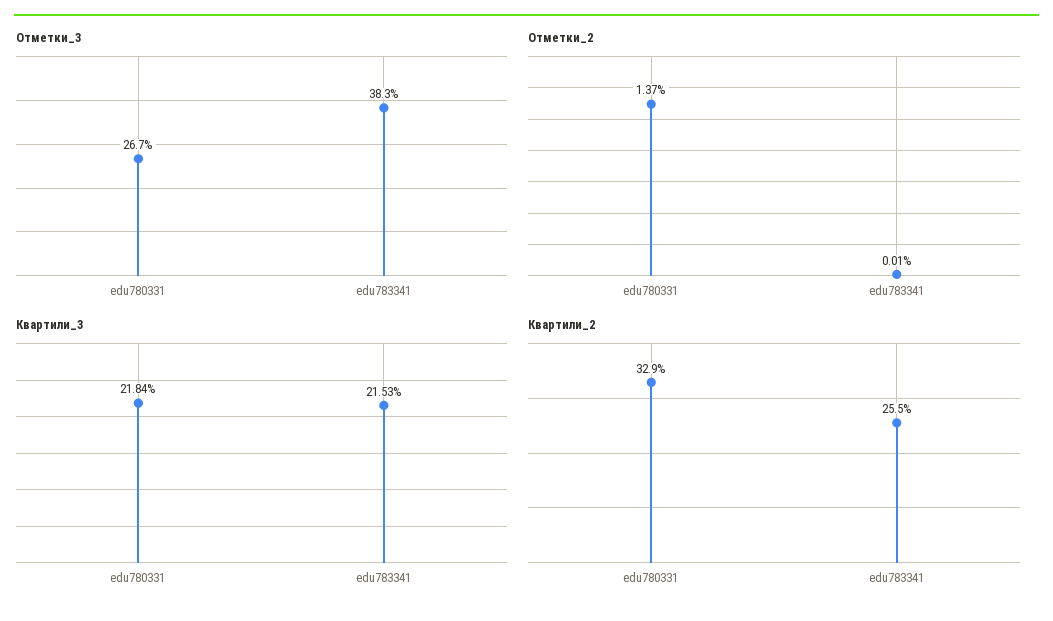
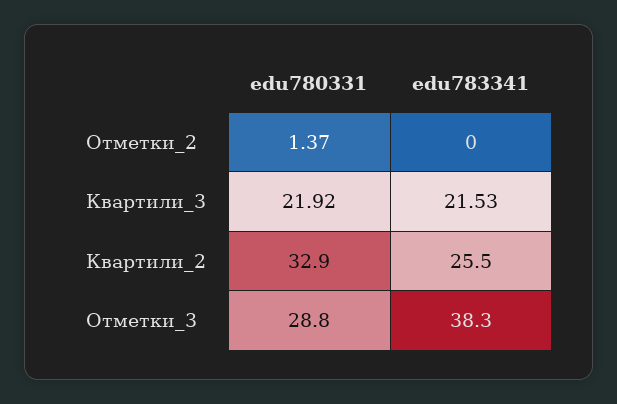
  {
    "Отметки_3": {
-     "edu780331": 26.7,
+     "edu780331": 28.8,
      "edu783341": 38.3
    },
    "Отметки_2": {
      "edu780331": 1.37,
-     "edu783341": 0.01
+     "edu783341": 0
    },
    "Квартили_3": {
-     "edu780331": 21.84,
+     "edu780331": 21.92,
      "edu783341": 21.53
    },
    "Квартили_2": {
      "edu780331": 32.9,
      "edu783341": 25.5
    }
  }

